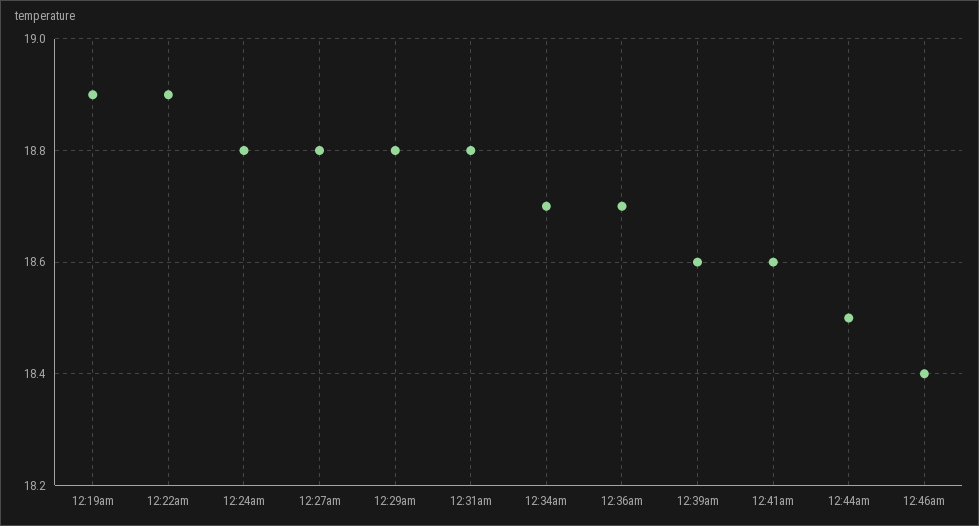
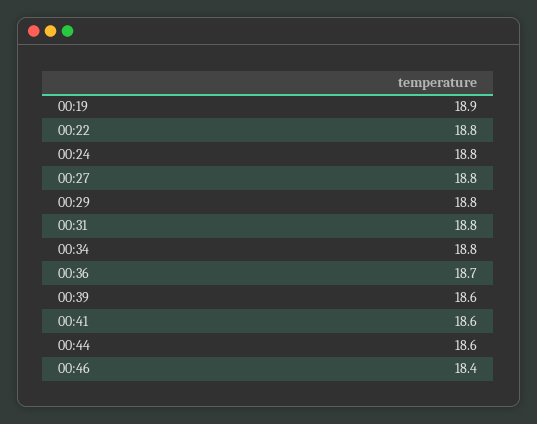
  {
    "12:19am": 18.9,
-   "12:22am": 18.9,
+   "12:22am": 18.8,
    "12:24am": 18.8,
    "12:27am": 18.8,
    "12:29am": 18.8,
    "12:31am": 18.8,
-   "12:34am": 18.7,
+   "12:34am": 18.8,
    "12:36am": 18.7,
    "12:39am": 18.6,
    "12:41am": 18.6,
-   "12:44am": 18.5,
+   "12:44am": 18.6,
    "12:46am": 18.4
  }

